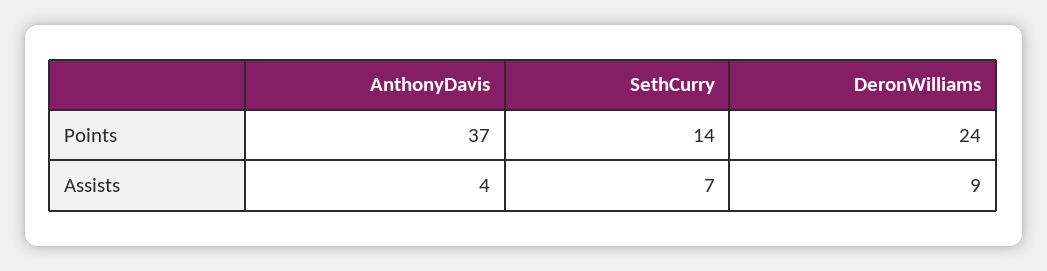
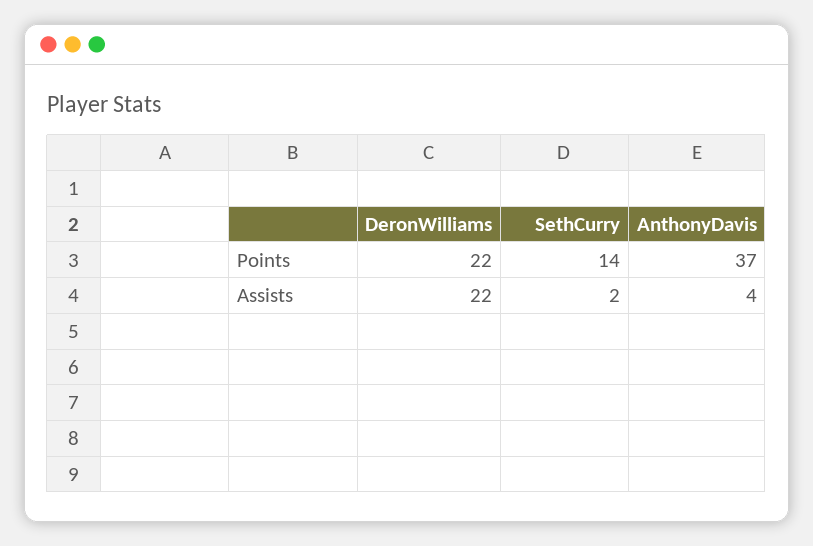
  {
    "AnthonyDavis": {
      "Points": 37,
      "Assists": 4
    },
    "SethCurry": {
      "Points": 14,
-     "Assists": 7
+     "Assists": 2
    },
    "DeronWilliams": {
-     "Points": 24,
+     "Points": 22,
-     "Assists": 9
+     "Assists": 22
    }
  }

